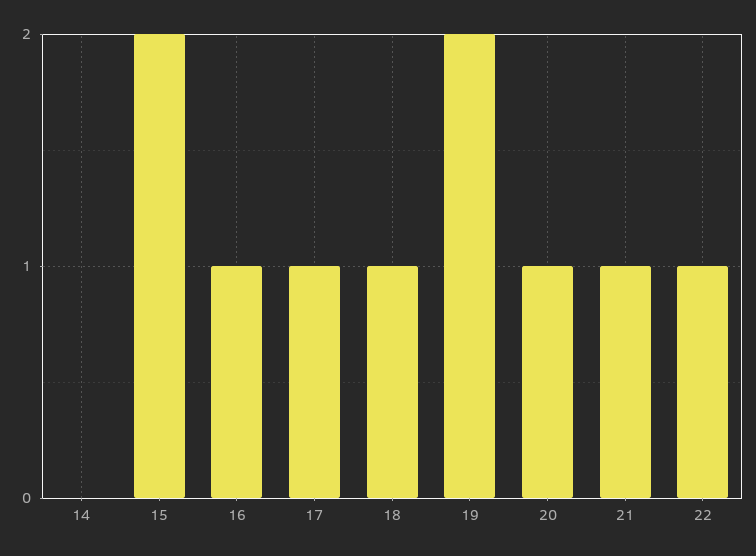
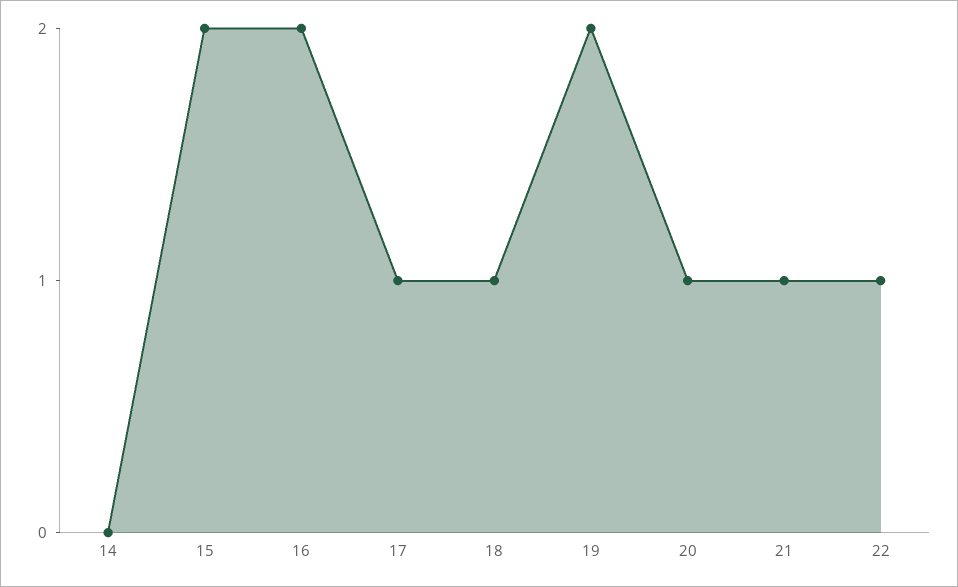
  {
    "14": 0,
    "15": 2,
-   "16": 1,
+   "16": 2,
    "17": 1,
    "18": 1,
    "19": 2,
    "20": 1,
    "21": 1,
    "22": 1
  }

